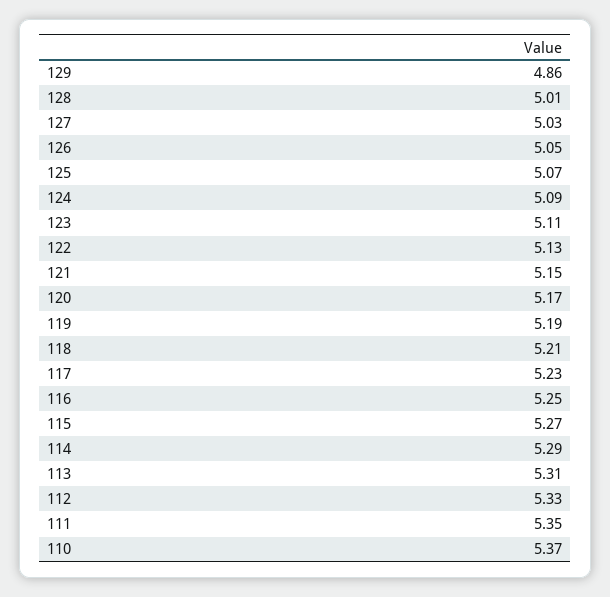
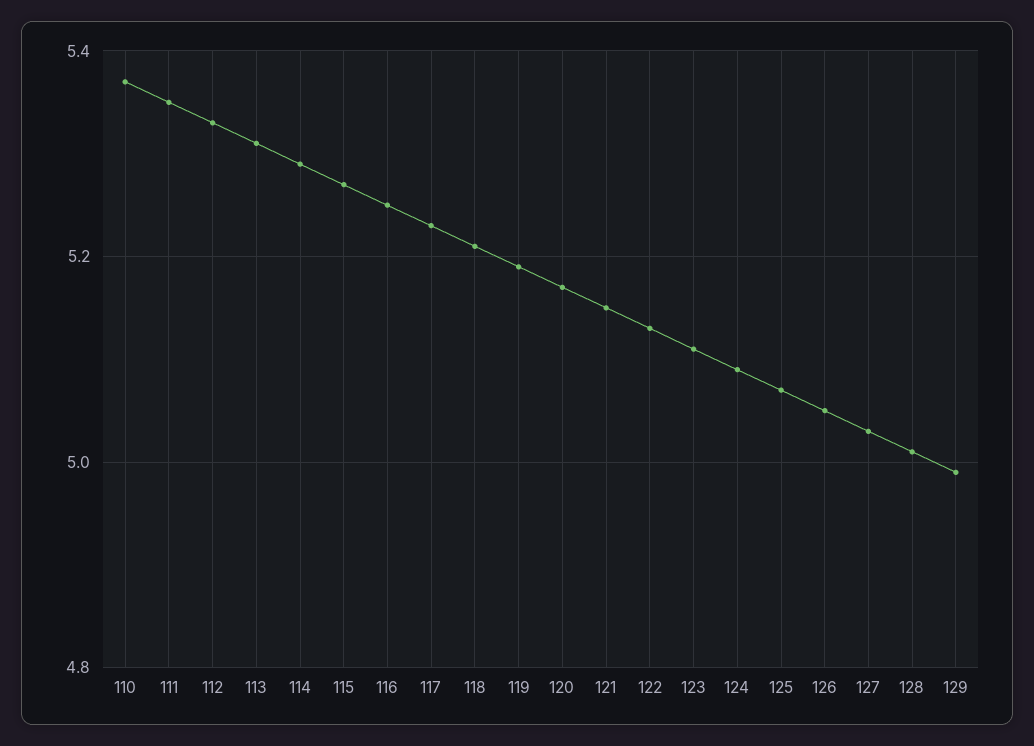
  {
-   "129": 4.86,
+   "129": 5,
    "128": 5.01,
    "127": 5.03,
    "126": 5.05,
    "125": 5.07,
    "124": 5.09,
    "123": 5.11,
    "122": 5.13,
    "121": 5.15,
    "120": 5.17,
    "119": 5.19,
    "118": 5.21,
    "117": 5.23,
    "116": 5.25,
    "115": 5.27,
    "114": 5.29,
    "113": 5.31,
    "112": 5.33,
    "111": 5.35,
    "110": 5.37
  }

